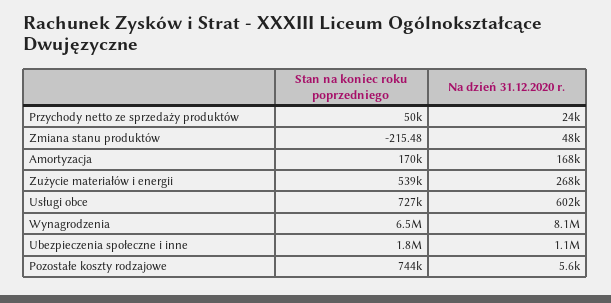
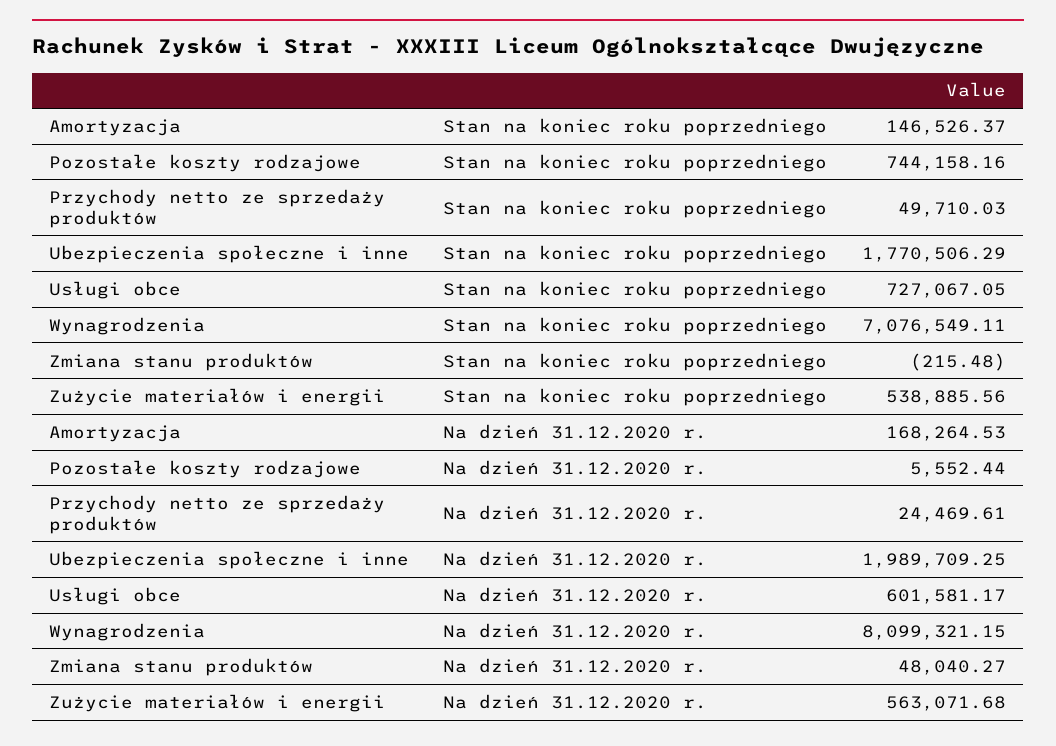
  {
    "Stan na koniec roku poprzedniego": {
      "Przychody netto ze sprzedaży produktów": 49710.03,
      "Zmiana stanu produktów": -215.48,
-     "Amortyzacja": 170000,
+     "Amortyzacja": 146526.37,
      "Zużycie materiałów i energii": 538885.56,
      "Usługi obce": 727067.05,
-     "Wynagrodzenia": 6500000,
+     "Wynagrodzenia": 7076549.11,
      "Ubezpieczenia społeczne i inne": 1770506.29,
      "Pozostałe koszty rodzajowe": 744158.16
    },
    "Na dzień 31.12.2020 r.": {
      "Przychody netto ze sprzedaży produktów": 24469.61,
      "Zmiana stanu produktów": 48040.27,
      "Amortyzacja": 168264.53,
-     "Zużycie materiałów i energii": 268000,
+     "Zużycie materiałów i energii": 563071.68,
      "Usługi obce": 601581.17,
      "Wynagrodzenia": 8099321.15,
-     "Ubezpieczenia społeczne i inne": 1100000,
+     "Ubezpieczenia społeczne i inne": 1989709.25,
      "Pozostałe koszty rodzajowe": 5552.44
    }
  }

